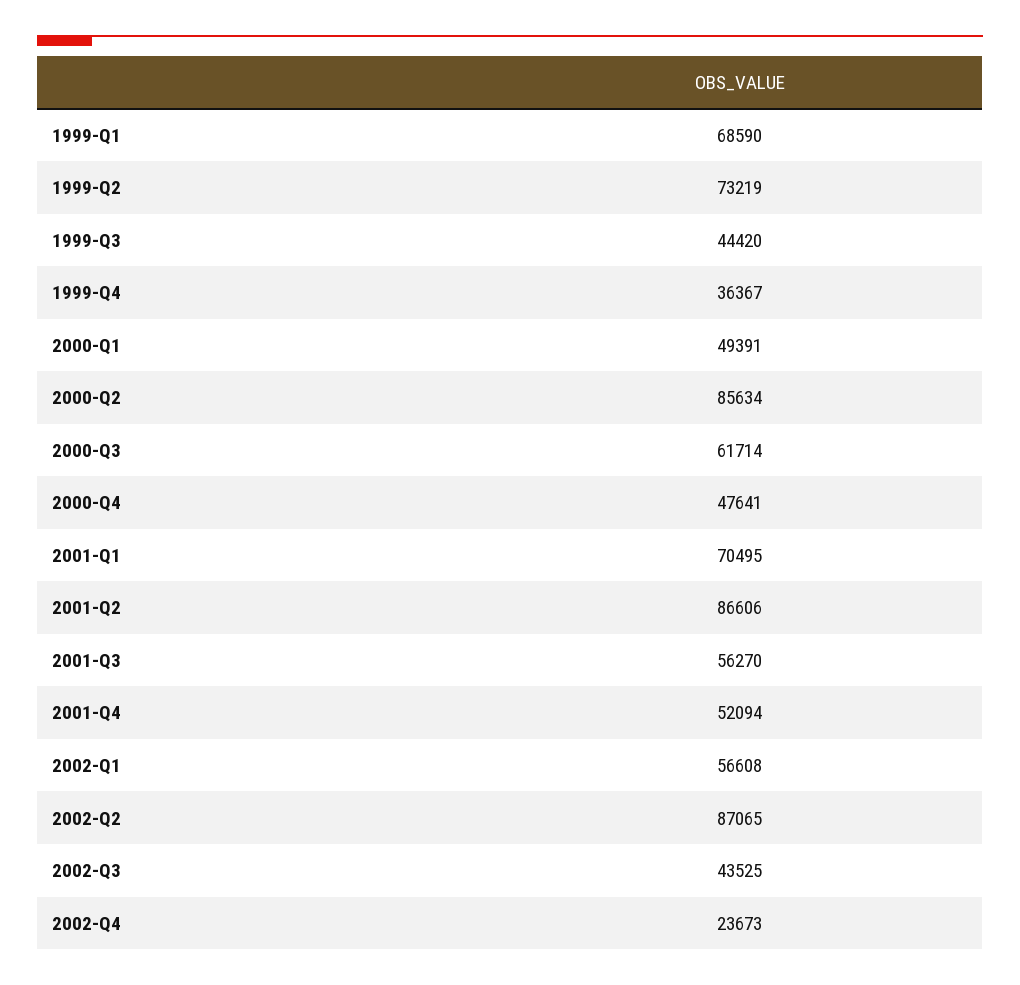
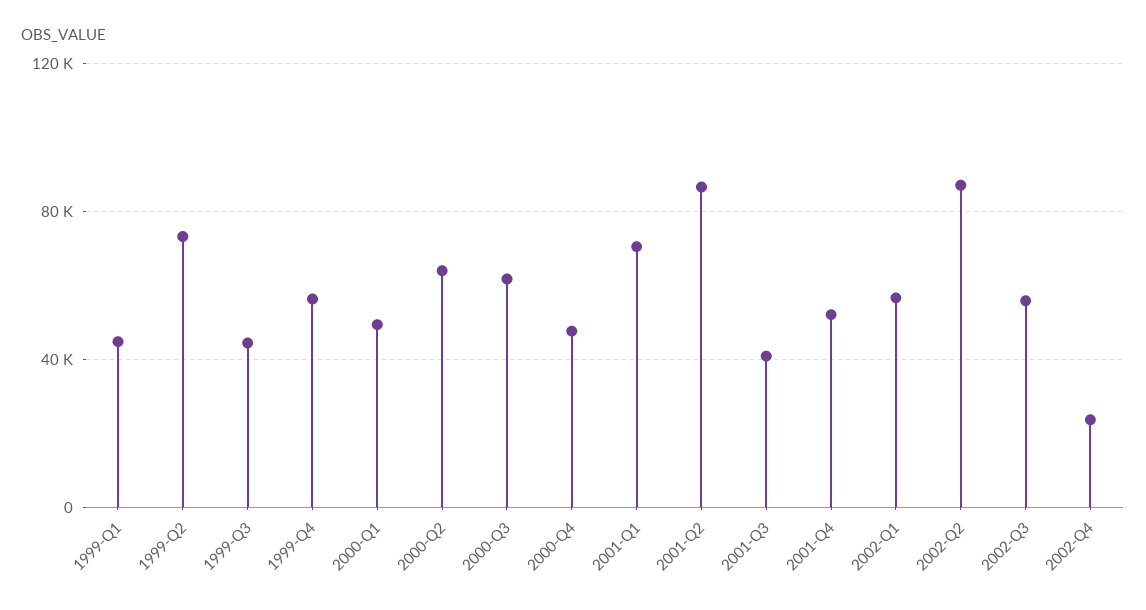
  {
-   "1999-Q1": 68590,
+   "1999-Q1": 45000,
    "1999-Q2": 73219,
    "1999-Q3": 44420,
-   "1999-Q4": 36367,
+   "1999-Q4": 55000,
    "2000-Q1": 49391,
-   "2000-Q2": 85634,
+   "2000-Q2": 65000,
    "2000-Q3": 61714,
    "2000-Q4": 47641,
    "2001-Q1": 70495,
    "2001-Q2": 86606,
-   "2001-Q3": 56270,
+   "2001-Q3": 40000,
    "2001-Q4": 52094,
    "2002-Q1": 56608,
    "2002-Q2": 87065,
-   "2002-Q3": 43525,
+   "2002-Q3": 55000,
    "2002-Q4": 23673
  }

